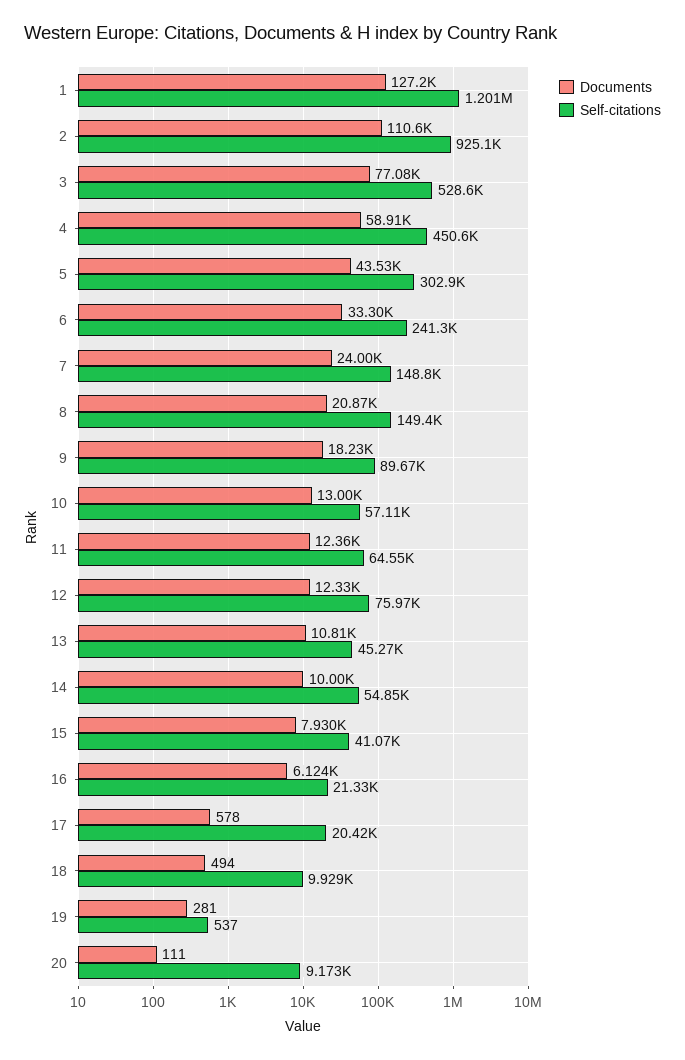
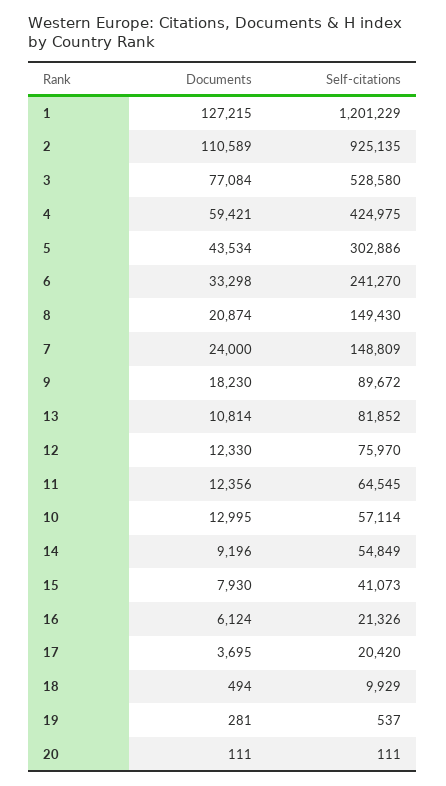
  {
    "Documents": {
      "1": 127215,
      "2": 110589,
      "3": 77084,
-     "4": 58910,
+     "4": 59421,
      "5": 43534,
      "6": 33298,
      "7": 24000,
      "8": 20874,
      "9": 18230,
      "10": 12995,
      "11": 12356,
      "12": 12330,
      "13": 10814,
-     "14": 10000,
+     "14": 9196,
      "15": 7930,
      "16": 6124,
-     "17": 578,
+     "17": 3695,
      "18": 494,
      "19": 281,
      "20": 111
    },
    "Self-citations": {
      "1": 1201229,
      "2": 925135,
      "3": 528580,
-     "4": 450600,
+     "4": 424975,
      "5": 302886,
      "6": 241270,
      "7": 148809,
      "8": 149430,
      "9": 89672,
      "10": 57114,
      "11": 64545,
      "12": 75970,
-     "13": 45270,
+     "13": 81852,
      "14": 54849,
      "15": 41073,
      "16": 21326,
      "17": 20420,
      "18": 9929,
      "19": 537,
-     "20": 9173
+     "20": 111
    }
  }

